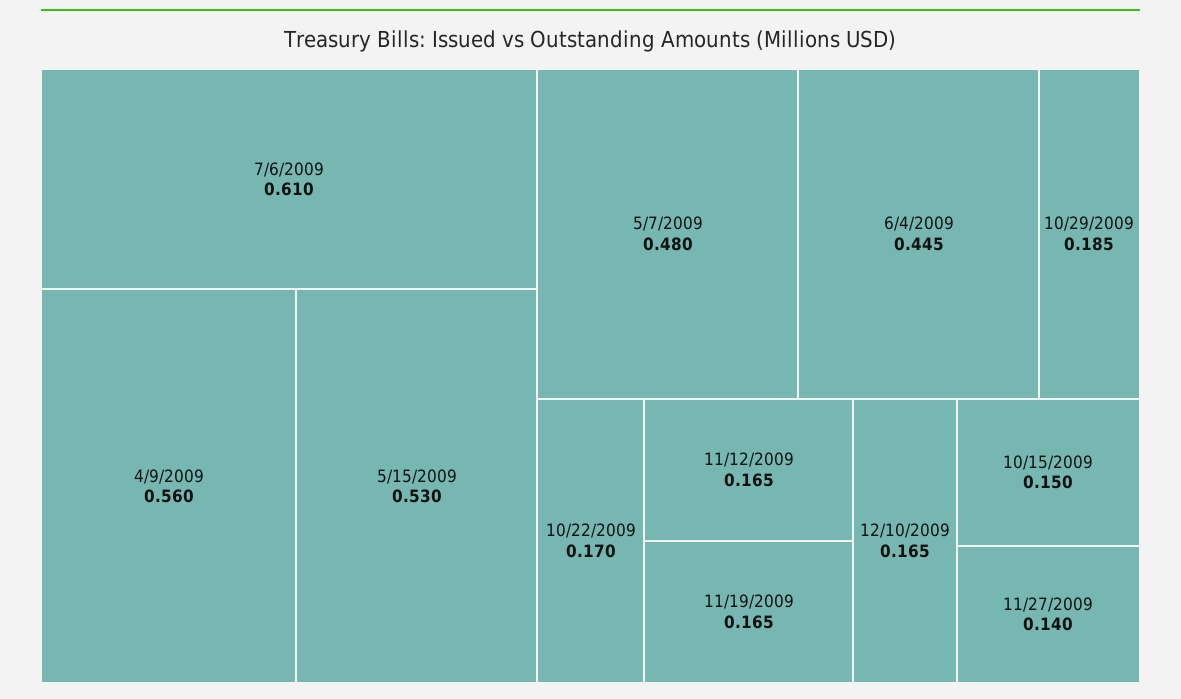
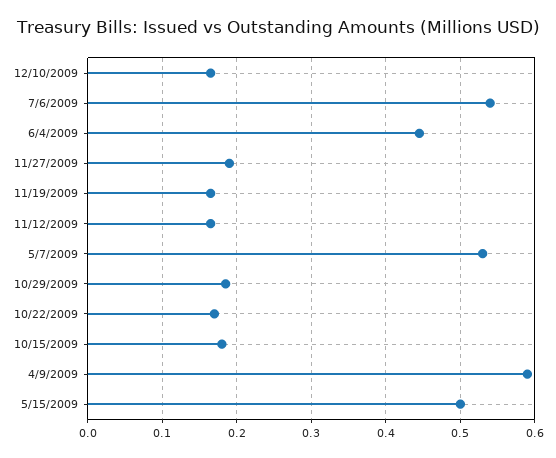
  {
-   "7/6/2009": 0.61,
+   "7/6/2009": 0.54,
-   "4/9/2009": 0.56,
+   "4/9/2009": 0.59,
-   "5/15/2009": 0.53,
+   "5/15/2009": 0.5,
-   "5/7/2009": 0.48,
+   "5/7/2009": 0.53,
    "6/4/2009": 0.445,
    "10/29/2009": 0.185,
    "10/22/2009": 0.17,
    "11/12/2009": 0.165,
    "11/19/2009": 0.165,
    "12/10/2009": 0.165,
-   "10/15/2009": 0.15,
+   "10/15/2009": 0.18,
-   "11/27/2009": 0.14
+   "11/27/2009": 0.19
  }

